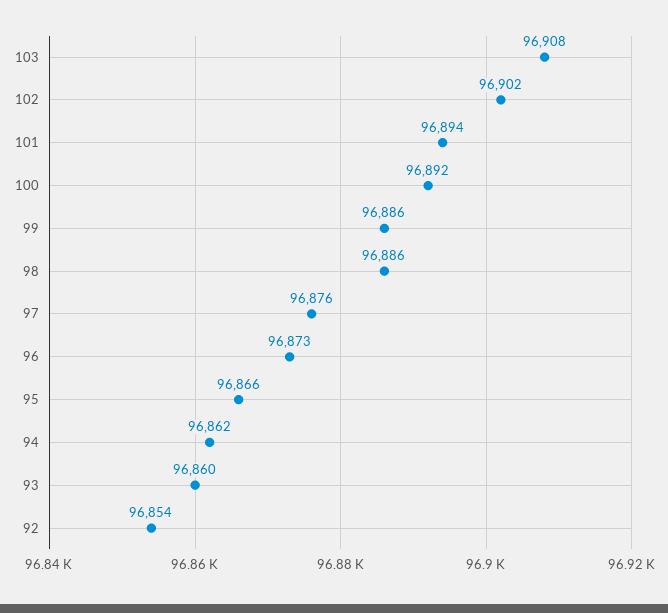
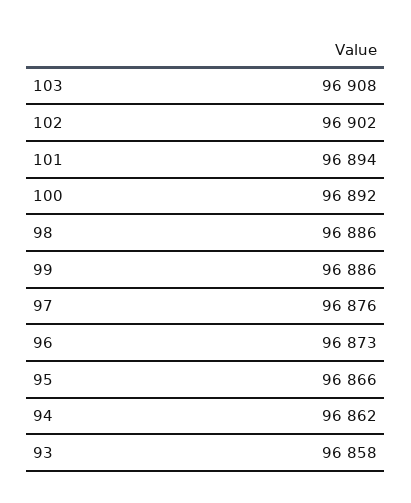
  {
    "103": 96908,
    "102": 96902,
    "101": 96894,
    "100": 96892,
    "99": 96886,
    "98": 96886,
    "97": 96876,
    "96": 96873,
    "95": 96866,
    "94": 96862,
-   "93": 96860,
+   "93": 96858
-   "92": 96854
  }

